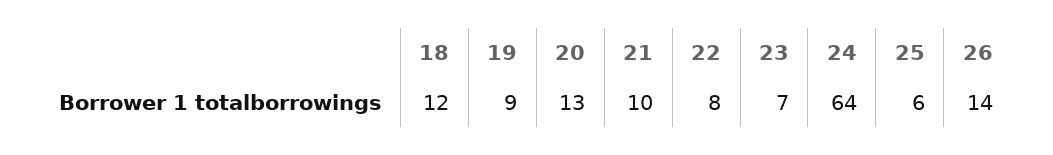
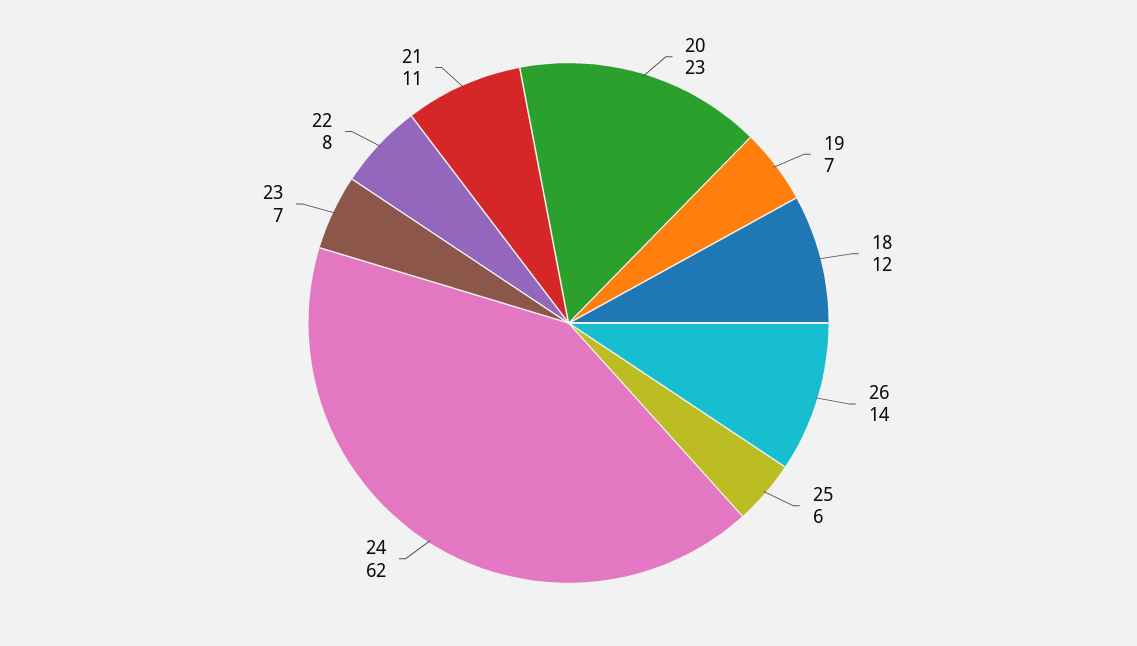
  {
    "18": 12,
-   "19": 9,
+   "19": 7,
-   "20": 13,
+   "20": 23,
-   "21": 10,
+   "21": 11,
    "22": 8,
    "23": 7,
-   "24": 64,
+   "24": 62,
    "25": 6,
    "26": 14
  }

